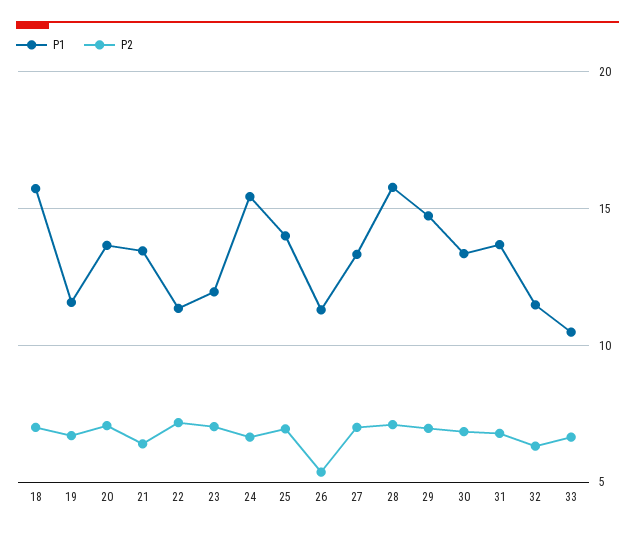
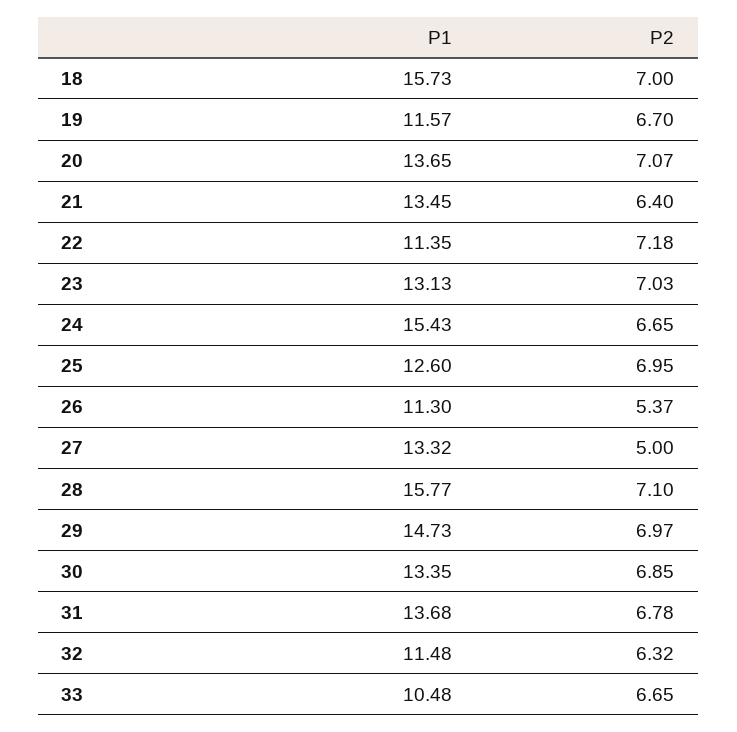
  {
    "P1": {
      "18": 15.73,
      "19": 11.57,
      "20": 13.65,
      "21": 13.45,
      "22": 11.35,
-     "23": 12,
+     "23": 13.13,
      "24": 15.43,
-     "25": 14,
+     "25": 12.6,
      "26": 11.3,
      "27": 13.32,
      "28": 15.77,
      "29": 14.73,
      "30": 13.35,
      "31": 13.68,
      "32": 11.48,
      "33": 10.48
    },
    "P2": {
      "18": 7,
      "19": 6.7,
      "20": 7.07,
      "21": 6.4,
      "22": 7.18,
      "23": 7.03,
      "24": 6.65,
      "25": 6.95,
      "26": 5.37,
-     "27": 7,
+     "27": 5,
      "28": 7.1,
      "29": 6.97,
      "30": 6.85,
      "31": 6.78,
      "32": 6.32,
      "33": 6.65
    }
  }

